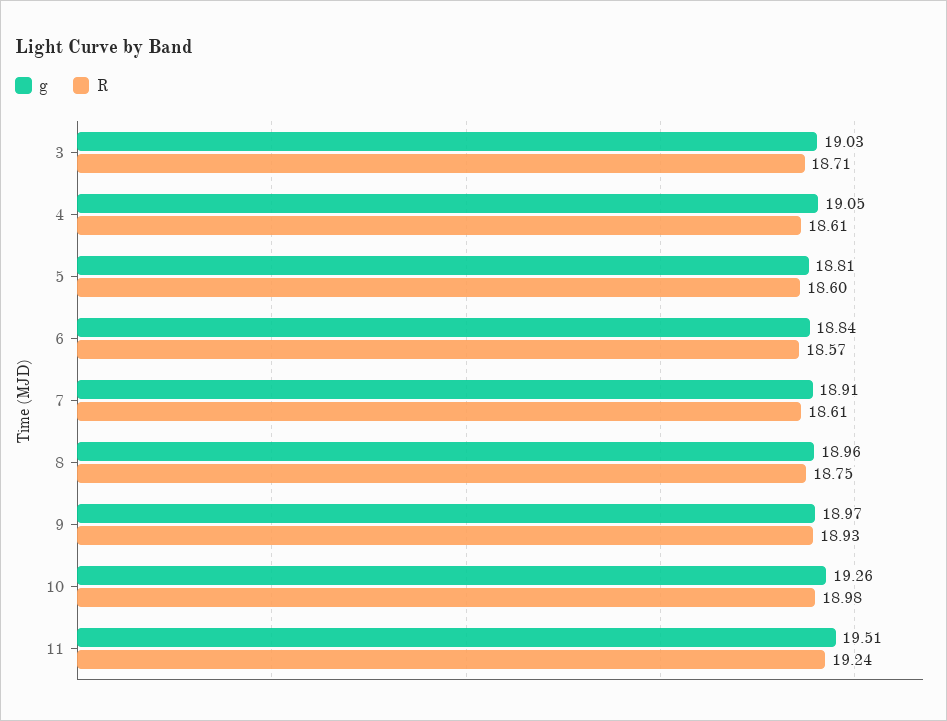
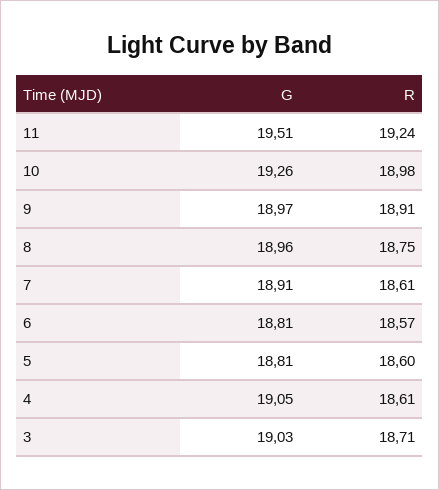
  {
    "g": {
      "3": 19.03,
      "4": 19.05,
      "5": 18.81,
-     "6": 18.84,
+     "6": 18.81,
      "7": 18.91,
      "8": 18.96,
      "9": 18.97,
      "10": 19.26,
      "11": 19.51
    },
    "R": {
      "3": 18.71,
      "4": 18.61,
      "5": 18.6,
      "6": 18.57,
      "7": 18.61,
      "8": 18.75,
-     "9": 18.93,
+     "9": 18.91,
      "10": 18.98,
      "11": 19.24
    }
  }

